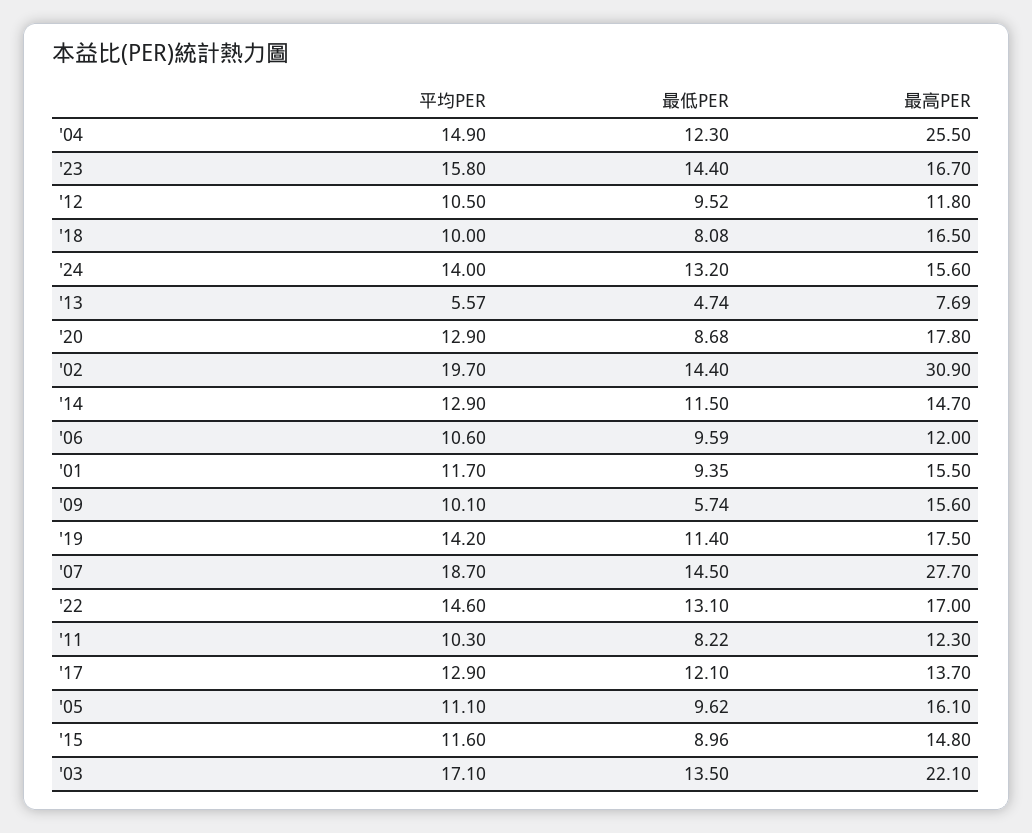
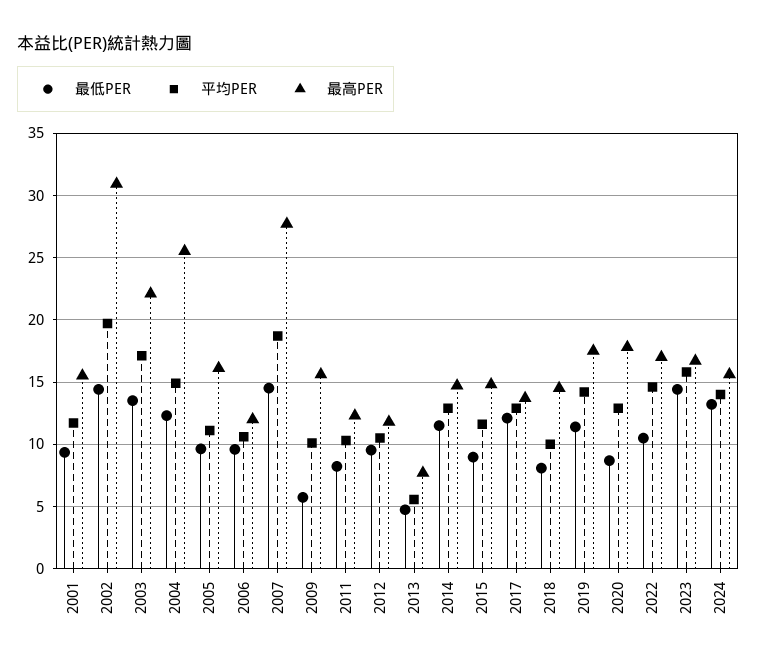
  {
    "平均PER": {
      "'04": 14.9,
      "'23": 15.8,
      "'12": 10.5,
      "'18": 10,
      "'24": 14,
      "'13": 5.57,
      "'20": 12.9,
      "'02": 19.7,
      "'14": 12.9,
      "'06": 10.6,
      "'01": 11.7,
      "'09": 10.1,
      "'19": 14.2,
      "'07": 18.7,
      "'22": 14.6,
      "'11": 10.3,
      "'17": 12.9,
      "'05": 11.1,
      "'15": 11.6,
      "'03": 17.1
    },
    "最低PER": {
      "'04": 12.3,
      "'23": 14.4,
      "'12": 9.52,
      "'18": 8.08,
      "'24": 13.2,
      "'13": 4.74,
      "'20": 8.68,
      "'02": 14.4,
      "'14": 11.5,
      "'06": 9.59,
      "'01": 9.35,
      "'09": 5.74,
      "'19": 11.4,
      "'07": 14.5,
-     "'22": 13.1,
+     "'22": 10.5,
      "'11": 8.22,
      "'17": 12.1,
      "'05": 9.62,
      "'15": 8.96,
      "'03": 13.5
    },
    "最高PER": {
      "'04": 25.5,
      "'23": 16.7,
      "'12": 11.8,
-     "'18": 16.5,
+     "'18": 14.5,
      "'24": 15.6,
      "'13": 7.69,
      "'20": 17.8,
      "'02": 30.9,
      "'14": 14.7,
      "'06": 12,
      "'01": 15.5,
      "'09": 15.6,
      "'19": 17.5,
      "'07": 27.7,
      "'22": 17,
      "'11": 12.3,
      "'17": 13.7,
      "'05": 16.1,
      "'15": 14.8,
      "'03": 22.1
    }
  }

